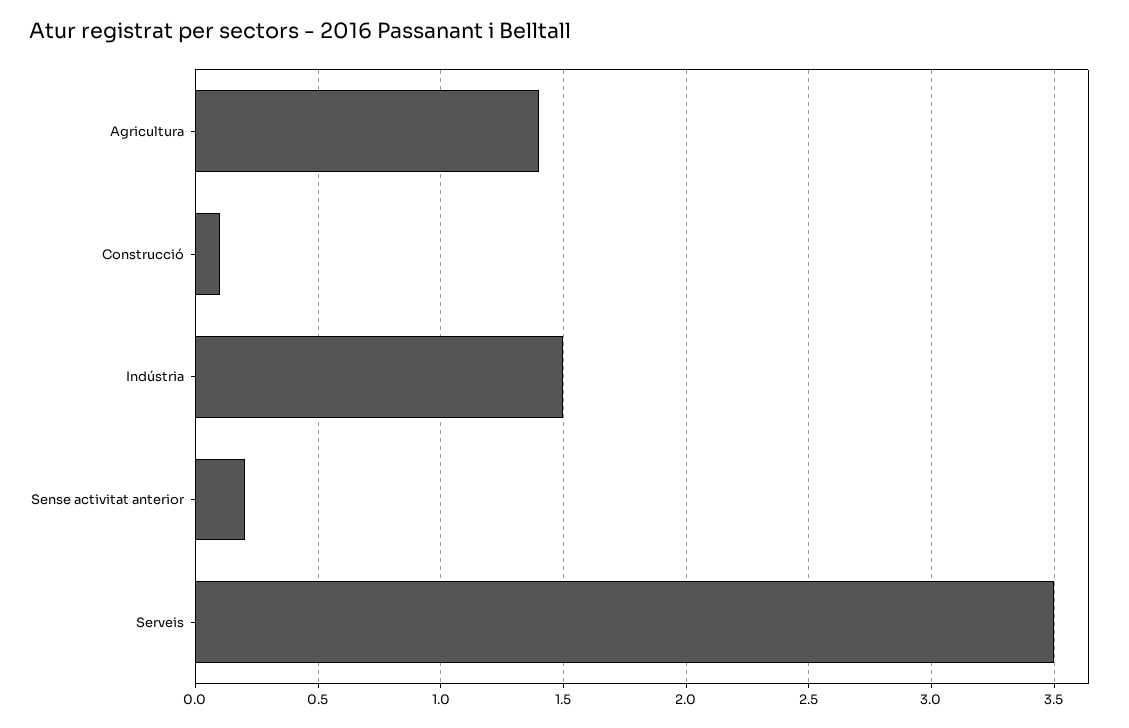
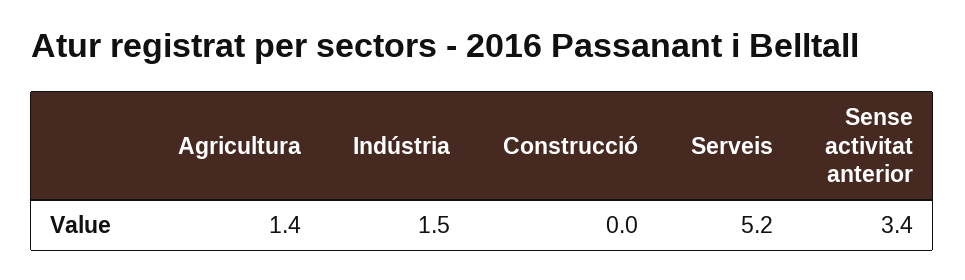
  {
    "Agricultura": 1.4,
-   "Construcció": 0.1,
+   "Construcció": 0,
    "Indústria": 1.5,
-   "Sense activitat anterior": 0.2,
+   "Sense activitat anterior": 3.4,
-   "Serveis": 3.5
+   "Serveis": 5.2
  }

